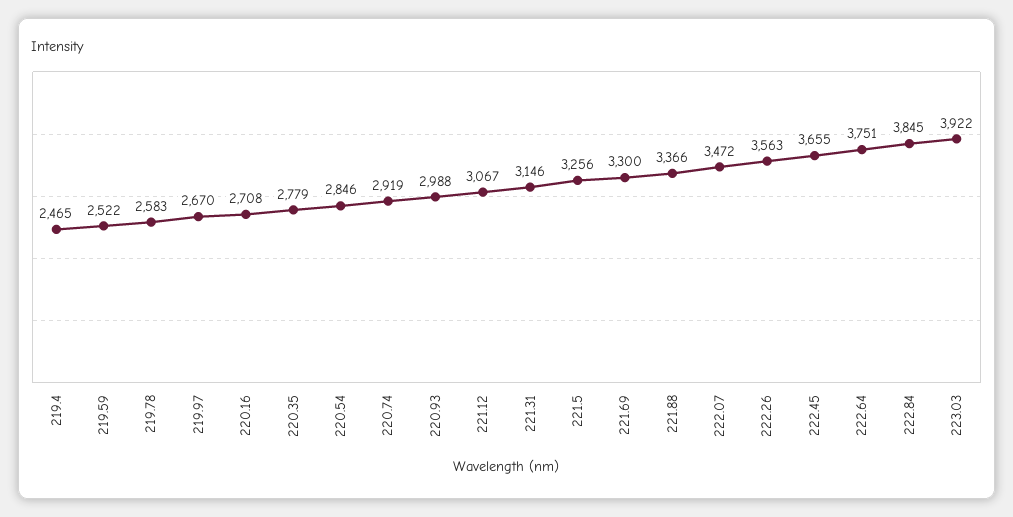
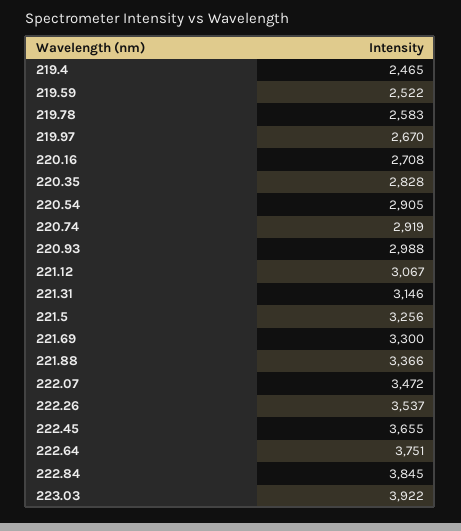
  {
    "219.4": 2465,
    "219.59": 2522,
    "219.78": 2583,
    "219.97": 2670,
    "220.16": 2708,
-   "220.35": 2779,
+   "220.35": 2828,
-   "220.54": 2846,
+   "220.54": 2905,
    "220.74": 2919,
    "220.93": 2988,
    "221.12": 3067,
    "221.31": 3146,
    "221.5": 3256,
    "221.69": 3300,
    "221.88": 3366,
    "222.07": 3472,
-   "222.26": 3563,
+   "222.26": 3537,
    "222.45": 3655,
    "222.64": 3751,
    "222.84": 3845,
    "223.03": 3922
  }

